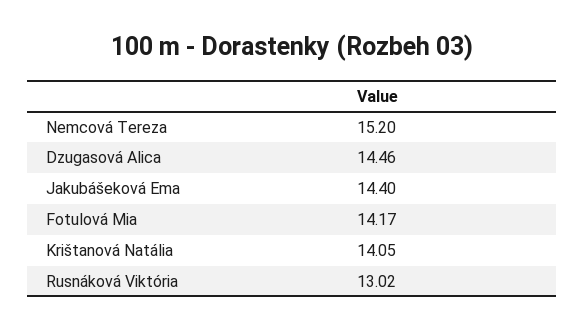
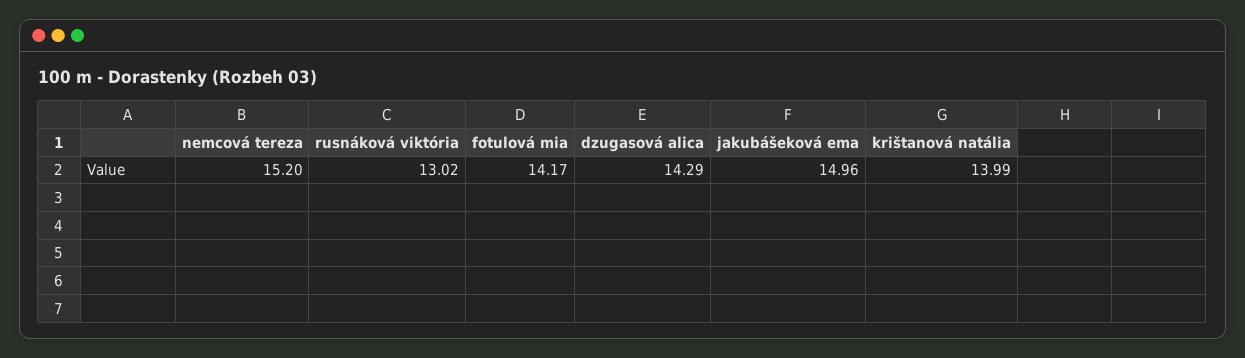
  {
    "Nemcová Tereza": 15.2,
-   "Dzugasová Alica": 14.46,
+   "Dzugasová Alica": 14.29,
-   "Jakubášeková Ema": 14.4,
+   "Jakubášeková Ema": 14.96,
    "Fotulová Mia": 14.17,
-   "Krištanová Natália": 14.05,
+   "Krištanová Natália": 13.99,
    "Rusnáková Viktória": 13.02
  }

